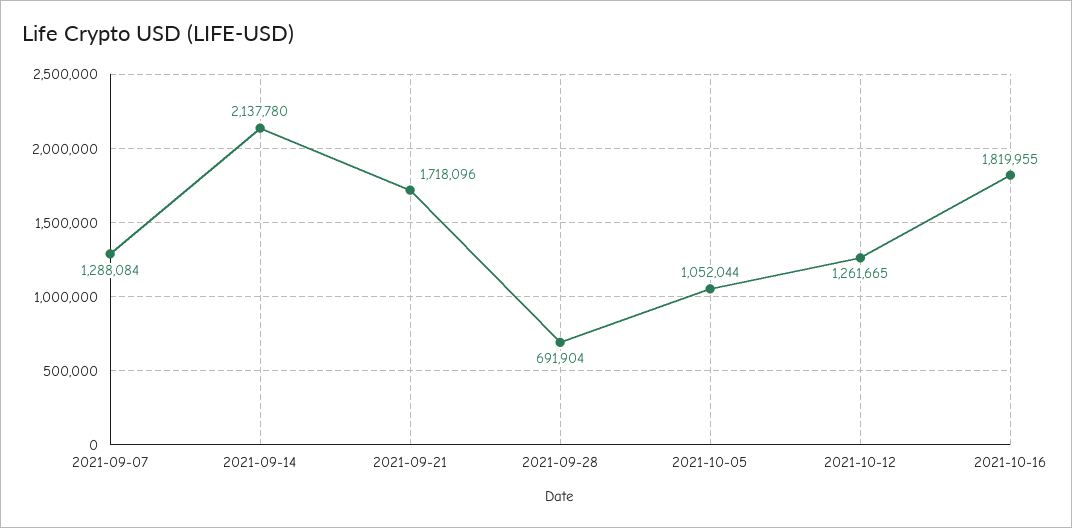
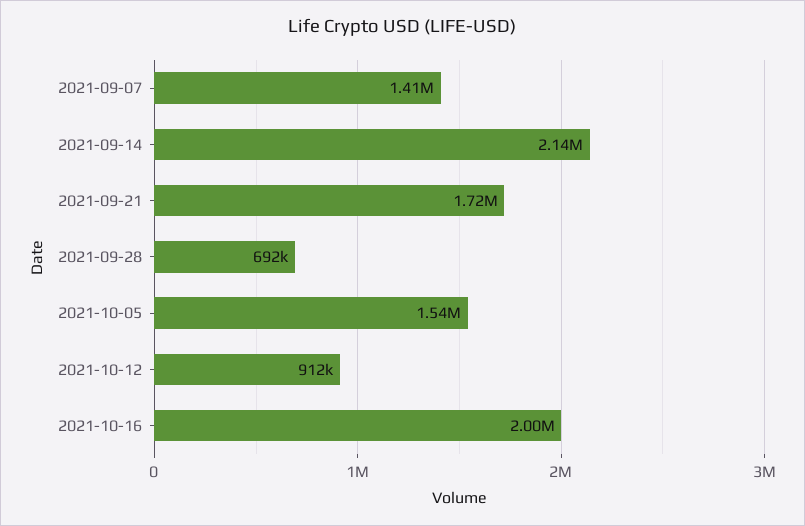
  {
-   "2021-09-07": 1288084,
+   "2021-09-07": 1410000,
    "2021-09-14": 2137780,
    "2021-09-21": 1718096,
    "2021-09-28": 691904,
-   "2021-10-05": 1052044,
+   "2021-10-05": 1540000,
-   "2021-10-12": 1261665,
+   "2021-10-12": 912000,
-   "2021-10-16": 1819955
+   "2021-10-16": 2000000
  }

